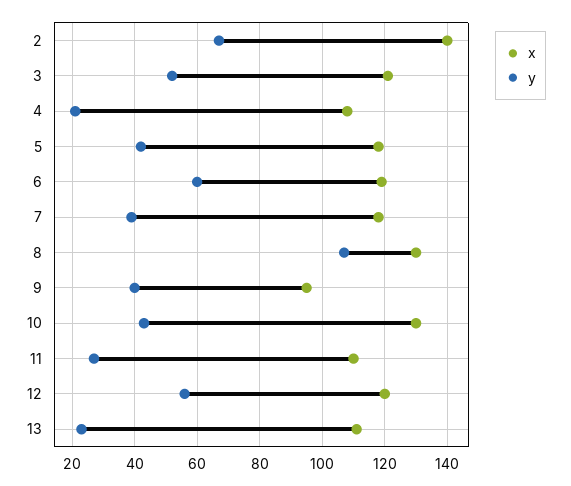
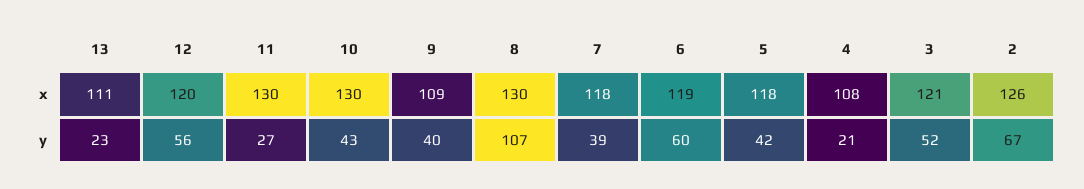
  {
    "x": {
-     "2": 140,
+     "2": 126,
      "3": 121,
      "4": 108,
      "5": 118,
      "6": 119,
      "7": 118,
      "8": 130,
-     "9": 95,
+     "9": 109,
      "10": 130,
-     "11": 110,
+     "11": 130,
      "12": 120,
      "13": 111
    },
    "y": {
      "2": 67,
      "3": 52,
      "4": 21,
      "5": 42,
      "6": 60,
      "7": 39,
      "8": 107,
      "9": 40,
      "10": 43,
      "11": 27,
      "12": 56,
      "13": 23
    }
  }

